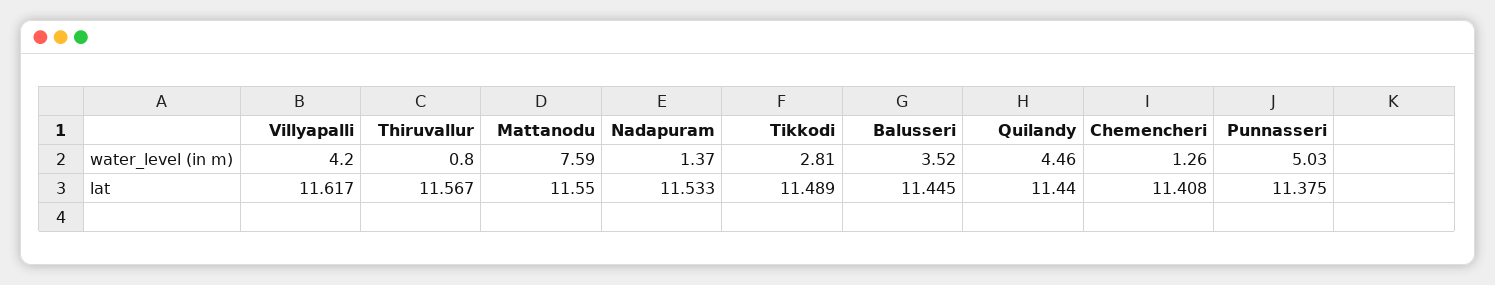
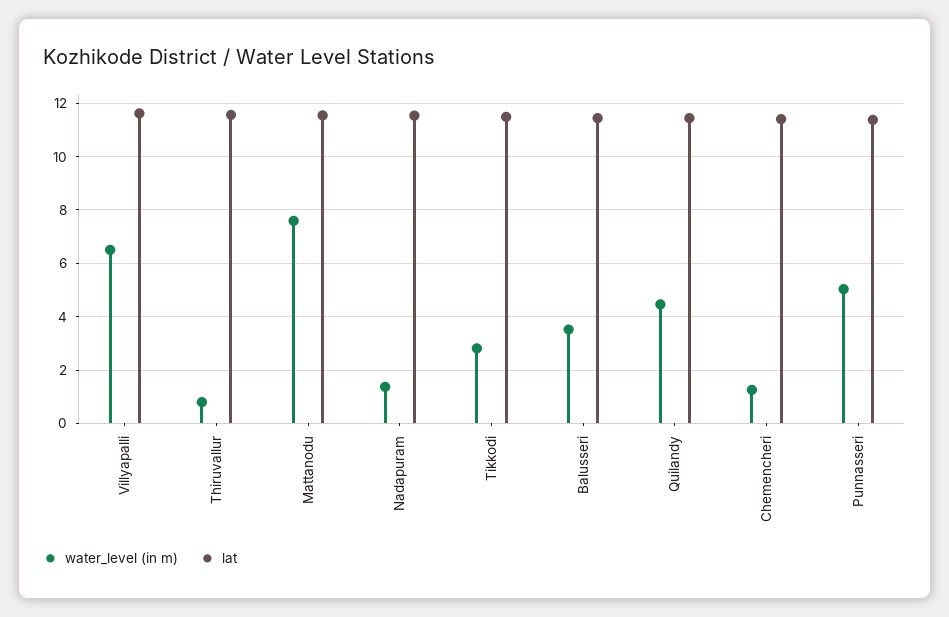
  {
    "water_level (in m)": {
-     "Villyapalli": 4.2,
+     "Villyapalli": 6.5,
      "Thiruvallur": 0.8,
      "Mattanodu": 7.59,
      "Nadapuram": 1.37,
      "Tikkodi": 2.81,
      "Balusseri": 3.52,
      "Quilandy": 4.46,
      "Chemencheri": 1.26,
      "Punnasseri": 5.03
    },
    "lat": {
      "Villyapalli": 11.617,
      "Thiruvallur": 11.567,
      "Mattanodu": 11.55,
      "Nadapuram": 11.533,
      "Tikkodi": 11.489,
      "Balusseri": 11.445,
      "Quilandy": 11.44,
      "Chemencheri": 11.408,
      "Punnasseri": 11.375
    }
  }

